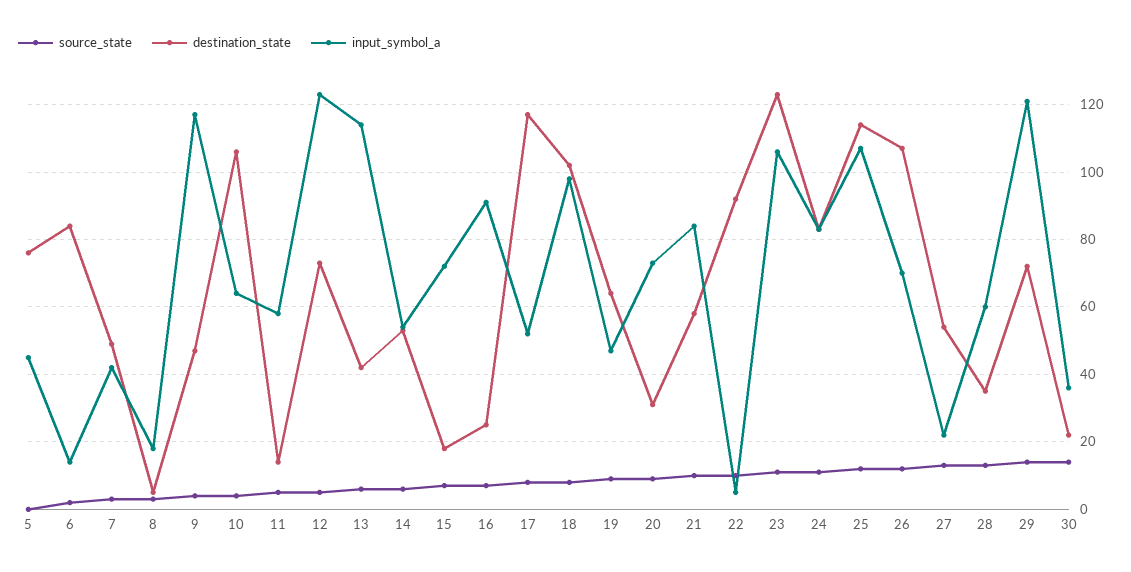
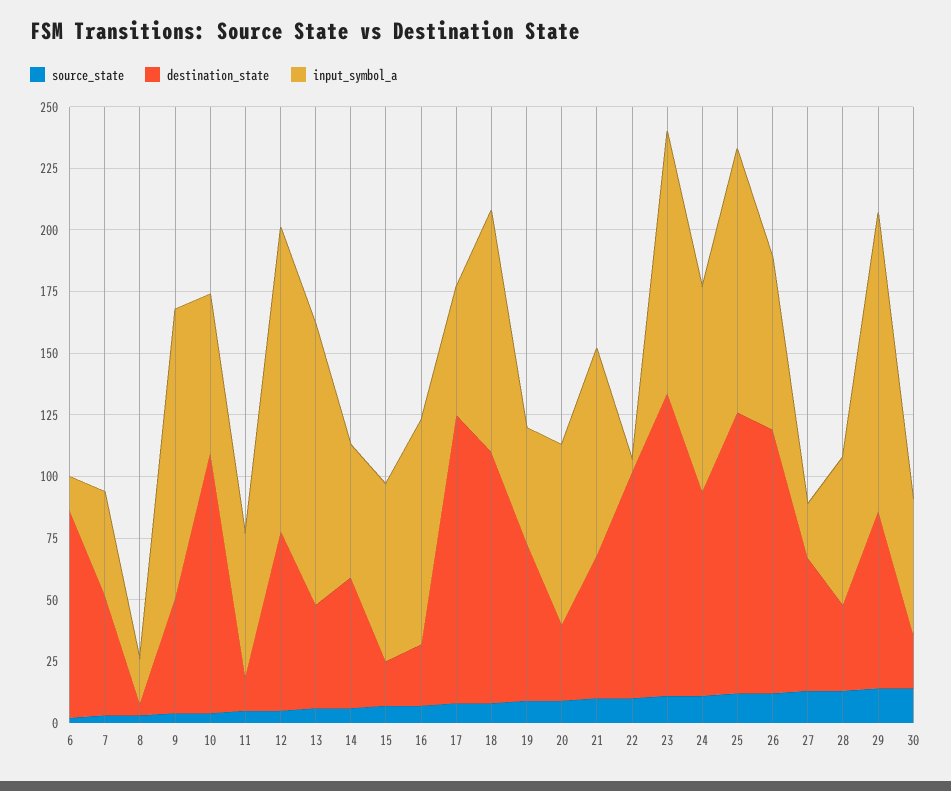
  {
    "source_state": {
-     "5": 0,
      "6": 0,
      "7": 5,
      "8": 5,
      "9": 5,
      "10": 5,
      "11": 5,
      "12": 5,
      "13": 5,
      "14": 5,
      "15": 5,
      "16": 5,
      "17": 10,
      "18": 10,
      "19": 10,
      "20": 10,
      "21": 10,
      "22": 10,
      "23": 10,
      "24": 10,
      "25": 10,
      "26": 10,
      "27": 15,
      "28": 15,
      "29": 15,
      "30": 15
    },
    "destination_state": {
-     "5": 75,
      "6": 85,
      "7": 50,
      "8": 5,
      "9": 45,
      "10": 105,
      "11": 15,
      "12": 75,
      "13": 40,
      "14": 55,
      "15": 20,
      "16": 25,
      "17": 115,
      "18": 100,
      "19": 65,
      "20": 30,
      "21": 60,
      "22": 90,
      "23": 125,
      "24": 85,
      "25": 115,
      "26": 105,
      "27": 55,
      "28": 35,
      "29": 70,
      "30": 20
    },
    "input_symbol_a": {
-     "5": 45,
      "6": 15,
      "7": 40,
      "8": 20,
      "9": 115,
      "10": 65,
      "11": 60,
      "12": 125,
      "13": 115,
      "14": 55,
      "15": 70,
      "16": 90,
      "17": 50,
      "18": 100,
      "19": 45,
      "20": 75,
      "21": 85,
      "22": 5,
      "23": 105,
      "24": 85,
      "25": 105,
      "26": 70,
      "27": 20,
      "28": 60,
      "29": 120,
-     "30": 35
+     "30": 55
    }
  }

